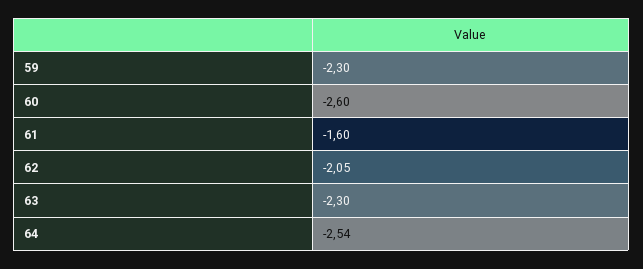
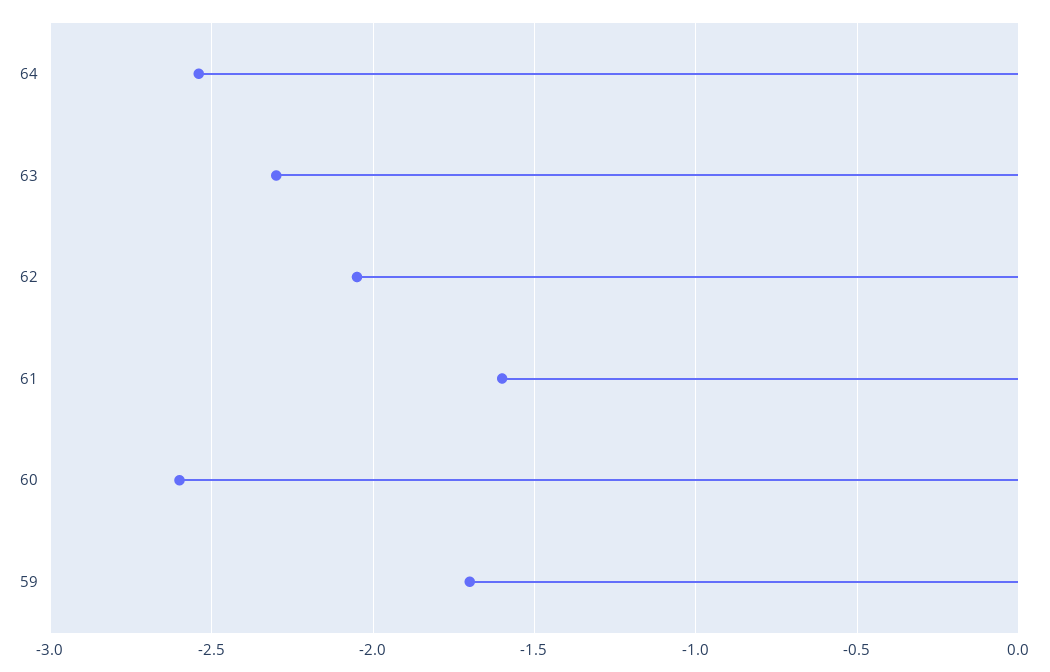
  {
-   "59": -2.3,
+   "59": -1.7,
    "60": -2.6,
    "61": -1.6,
    "62": -2.05,
    "63": -2.3,
    "64": -2.54
  }

